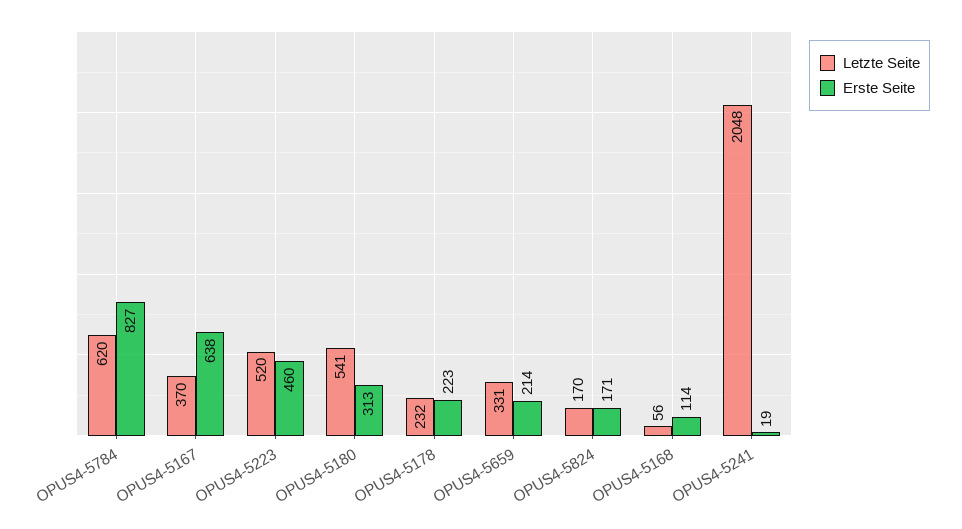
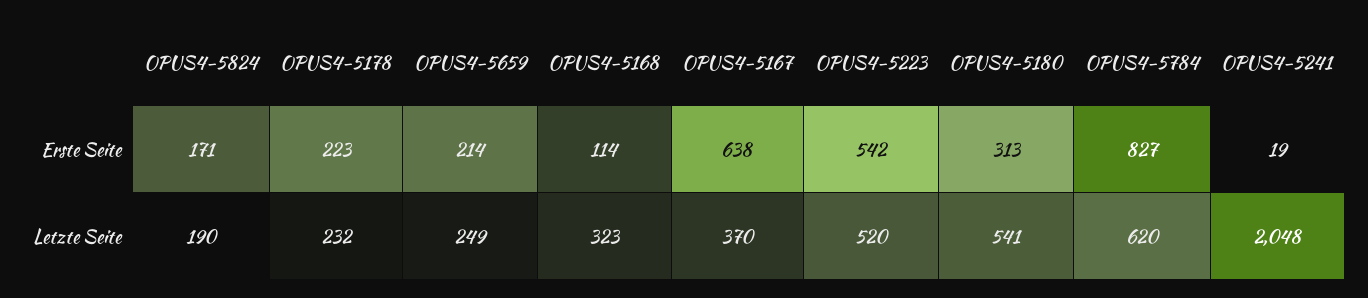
  {
    "Letzte Seite": {
      "OPUS4-5784": 620,
      "OPUS4-5167": 370,
      "OPUS4-5223": 520,
      "OPUS4-5180": 541,
      "OPUS4-5178": 232,
-     "OPUS4-5659": 331,
+     "OPUS4-5659": 249,
-     "OPUS4-5824": 170,
+     "OPUS4-5824": 190,
-     "OPUS4-5168": 56,
+     "OPUS4-5168": 323,
      "OPUS4-5241": 2048
    },
    "Erste Seite": {
      "OPUS4-5784": 827,
      "OPUS4-5167": 638,
-     "OPUS4-5223": 460,
+     "OPUS4-5223": 542,
      "OPUS4-5180": 313,
      "OPUS4-5178": 223,
      "OPUS4-5659": 214,
      "OPUS4-5824": 171,
      "OPUS4-5168": 114,
      "OPUS4-5241": 19
    }
  }

